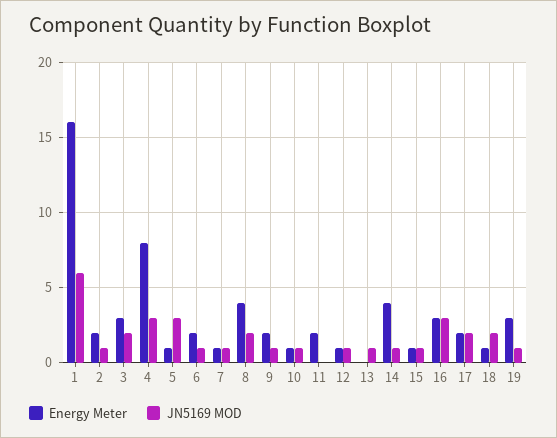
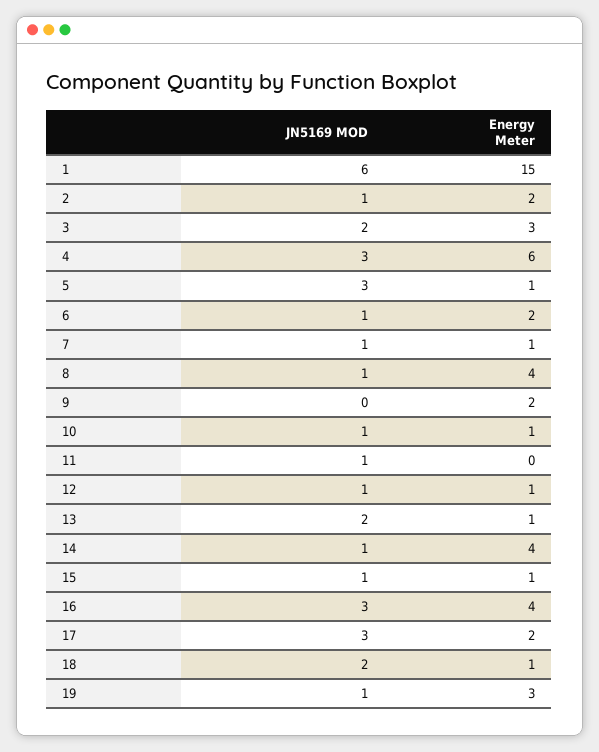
  {
    "Energy Meter": {
-     "1": 16,
+     "1": 15,
      "2": 2,
      "3": 3,
-     "4": 8,
+     "4": 6,
      "5": 1,
      "6": 2,
      "7": 1,
      "8": 4,
      "9": 2,
      "10": 1,
-     "11": 2,
+     "11": 0,
      "12": 1,
-     "13": 0,
+     "13": 1,
      "14": 4,
      "15": 1,
-     "16": 3,
+     "16": 4,
      "17": 2,
      "18": 1,
      "19": 3
    },
    "JN5169 MOD": {
      "1": 6,
      "2": 1,
      "3": 2,
      "4": 3,
      "5": 3,
      "6": 1,
      "7": 1,
-     "8": 2,
+     "8": 1,
-     "9": 1,
+     "9": 0,
      "10": 1,
-     "11": 0,
+     "11": 1,
      "12": 1,
-     "13": 1,
+     "13": 2,
      "14": 1,
      "15": 1,
      "16": 3,
-     "17": 2,
+     "17": 3,
      "18": 2,
      "19": 1
    }
  }

